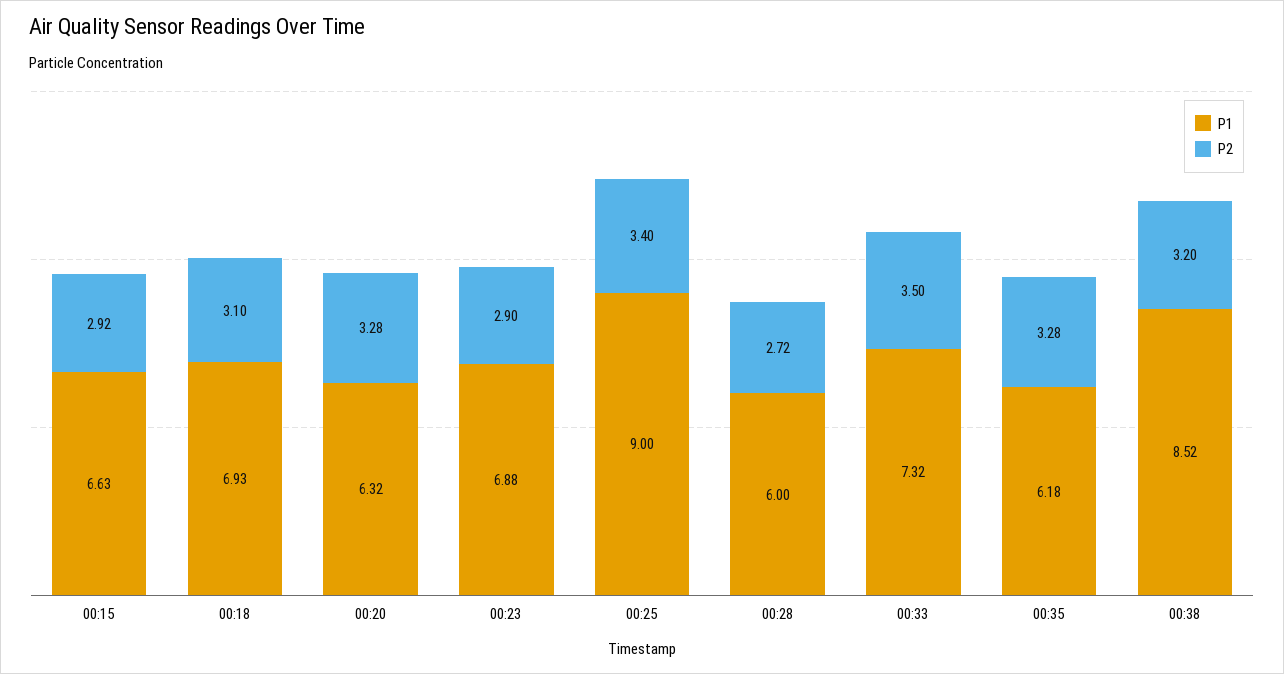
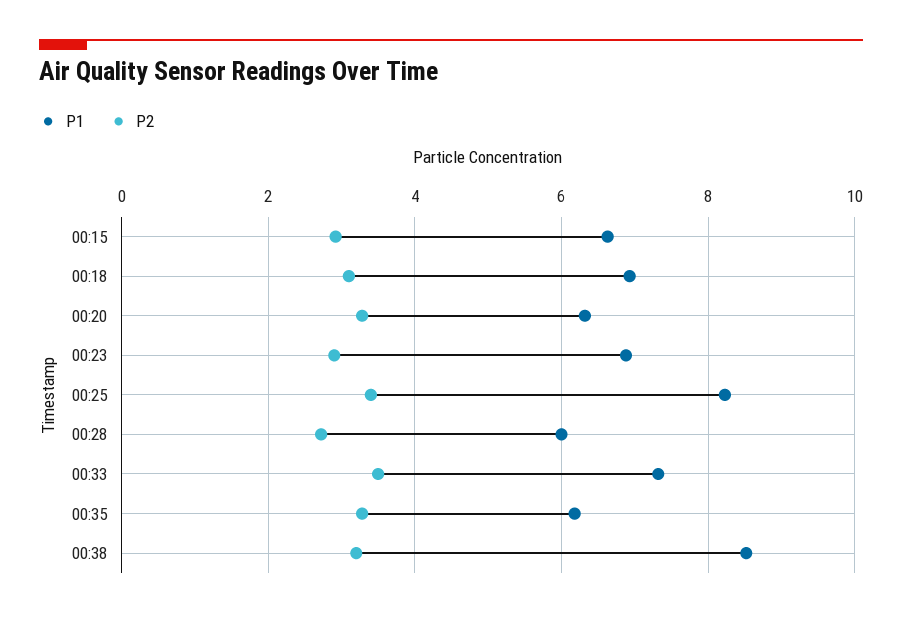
  {
    "P1": {
      "00:15": 6.63,
      "00:18": 6.93,
      "00:20": 6.32,
      "00:23": 6.88,
-     "00:25": 9,
+     "00:25": 8.2,
      "00:28": 6,
      "00:33": 7.32,
      "00:35": 6.18,
      "00:38": 8.52
    },
    "P2": {
      "00:15": 2.92,
      "00:18": 3.1,
      "00:20": 3.28,
      "00:23": 2.9,
      "00:25": 3.4,
      "00:28": 2.72,
      "00:33": 3.5,
      "00:35": 3.28,
      "00:38": 3.2
    }
  }

